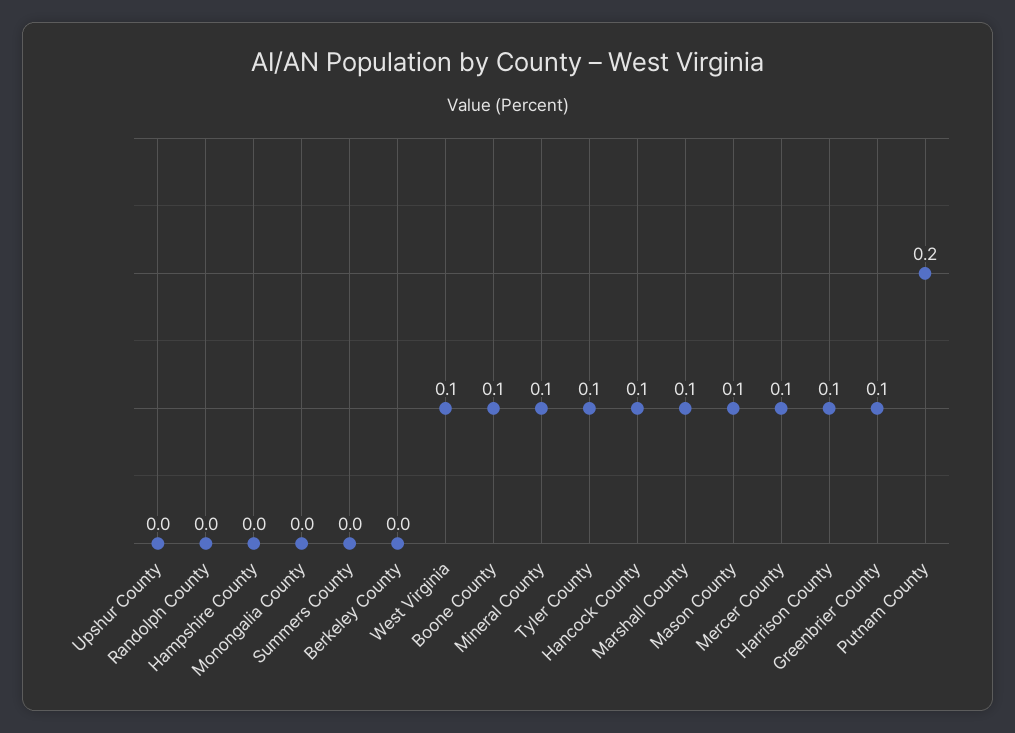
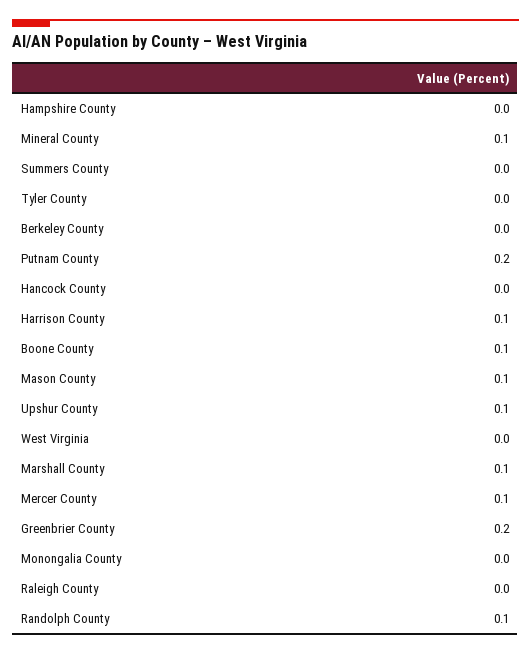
  {
-   "Upshur County": 0,
+   "Upshur County": 0.1,
-   "Randolph County": 0,
+   "Randolph County": 0.1,
    "Hampshire County": 0,
    "Monongalia County": 0,
    "Summers County": 0,
    "Berkeley County": 0,
-   "West Virginia": 0.1,
+   "West Virginia": 0,
    "Boone County": 0.1,
    "Mineral County": 0.1,
-   "Tyler County": 0.1,
+   "Tyler County": 0,
-   "Hancock County": 0.1,
+   "Hancock County": 0,
    "Marshall County": 0.1,
    "Mason County": 0.1,
    "Mercer County": 0.1,
    "Harrison County": 0.1,
-   "Greenbrier County": 0.1,
+   "Greenbrier County": 0.2,
-   "Putnam County": 0.2
+   "Putnam County": 0.2,
+   "Raleigh County": 0
  }

